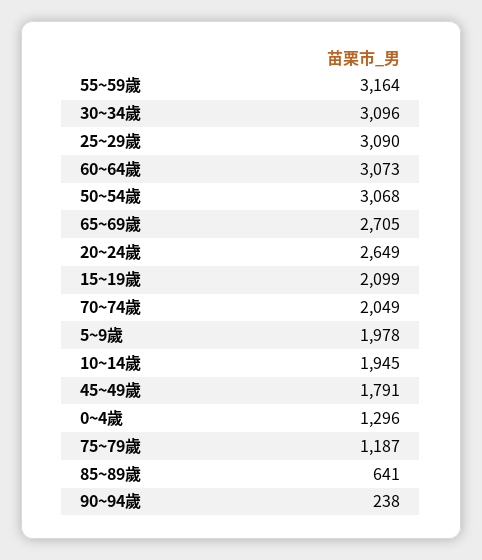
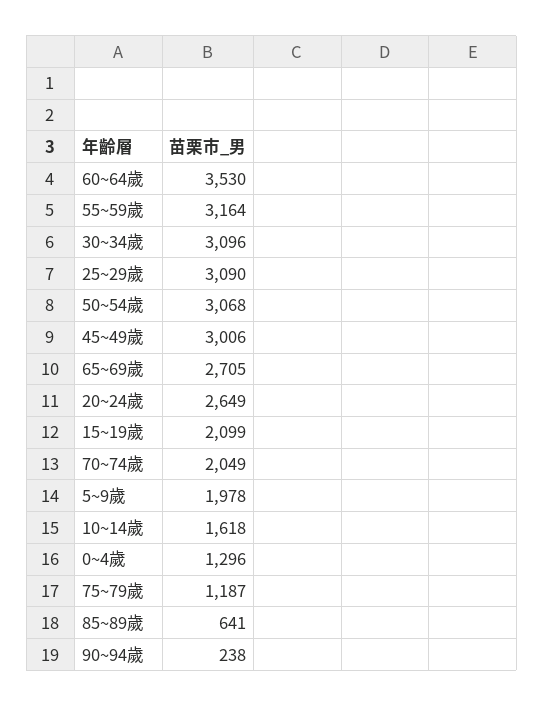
  {
    "55~59歲": 3164,
    "30~34歲": 3096,
    "25~29歲": 3090,
-   "60~64歲": 3073,
+   "60~64歲": 3530,
    "50~54歲": 3068,
    "65~69歲": 2705,
    "20~24歲": 2649,
    "15~19歲": 2099,
    "70~74歲": 2049,
    "5~9歲": 1978,
-   "10~14歲": 1945,
+   "10~14歲": 1618,
-   "45~49歲": 1791,
+   "45~49歲": 3006,
    "0~4歲": 1296,
    "75~79歲": 1187,
    "85~89歲": 641,
    "90~94歲": 238
  }

